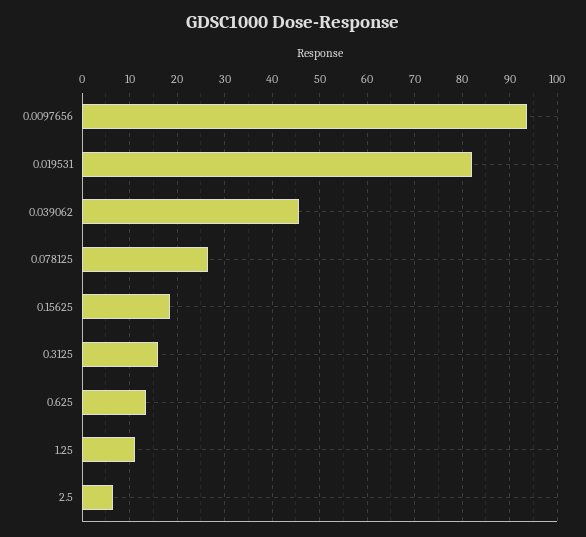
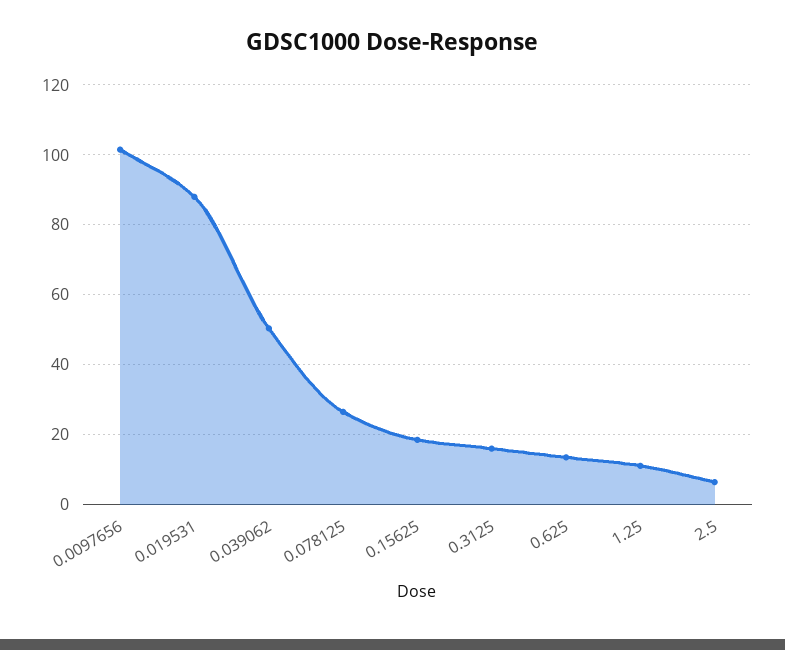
  {
-   "0.0097656": 94,
+   "0.0097656": 102,
-   "0.019531": 82,
+   "0.019531": 88,
-   "0.039062": 46,
+   "0.039062": 50,
    "0.078125": 26,
    "0.15625": 18,
    "0.3125": 16,
    "0.625": 14,
    "1.25": 12,
    "2.5": 6
  }

